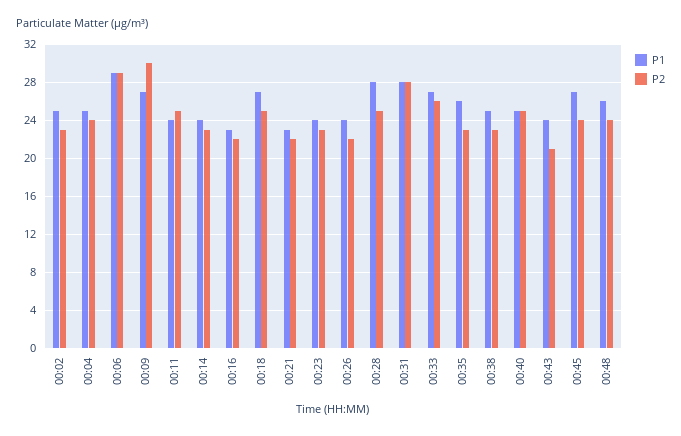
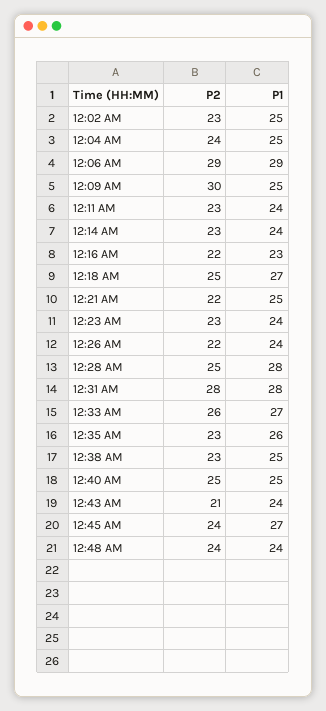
  {
    "P1": {
      "00:02": 25,
      "00:04": 25,
      "00:06": 29,
-     "00:09": 27,
+     "00:09": 25,
      "00:11": 24,
      "00:14": 24,
      "00:16": 23,
      "00:18": 27,
-     "00:21": 23,
+     "00:21": 25,
      "00:23": 24,
      "00:26": 24,
      "00:28": 28,
      "00:31": 28,
      "00:33": 27,
      "00:35": 26,
      "00:38": 25,
      "00:40": 25,
      "00:43": 24,
      "00:45": 27,
-     "00:48": 26
+     "00:48": 24
    },
    "P2": {
      "00:02": 23,
      "00:04": 24,
      "00:06": 29,
      "00:09": 30,
-     "00:11": 25,
+     "00:11": 23,
      "00:14": 23,
      "00:16": 22,
      "00:18": 25,
      "00:21": 22,
      "00:23": 23,
      "00:26": 22,
      "00:28": 25,
      "00:31": 28,
      "00:33": 26,
      "00:35": 23,
      "00:38": 23,
      "00:40": 25,
      "00:43": 21,
      "00:45": 24,
      "00:48": 24
    }
  }

